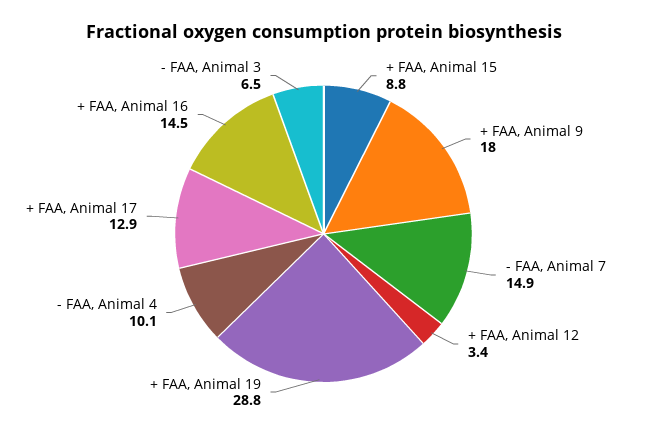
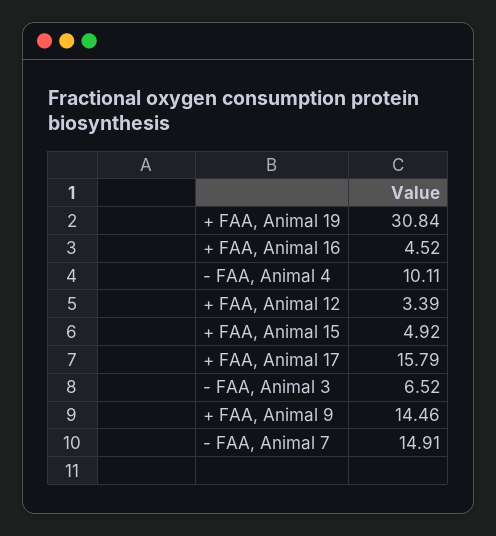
  {
-   "+ FAA, Animal 15": 8.8,
+   "+ FAA, Animal 15": 4.92,
-   "+ FAA, Animal 9": 18,
+   "+ FAA, Animal 9": 14.46,
    "- FAA, Animal 7": 14.91,
    "+ FAA, Animal 12": 3.39,
-   "+ FAA, Animal 19": 28.8,
+   "+ FAA, Animal 19": 30.84,
    "- FAA, Animal 4": 10.11,
-   "+ FAA, Animal 17": 12.9,
+   "+ FAA, Animal 17": 15.79,
-   "+ FAA, Animal 16": 14.5,
+   "+ FAA, Animal 16": 4.52,
    "- FAA, Animal 3": 6.52
  }

